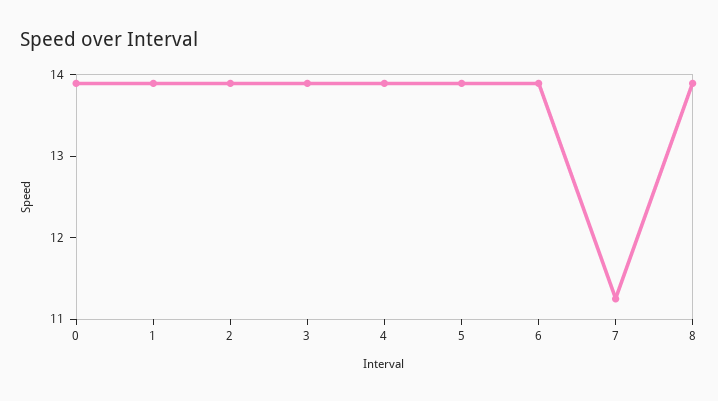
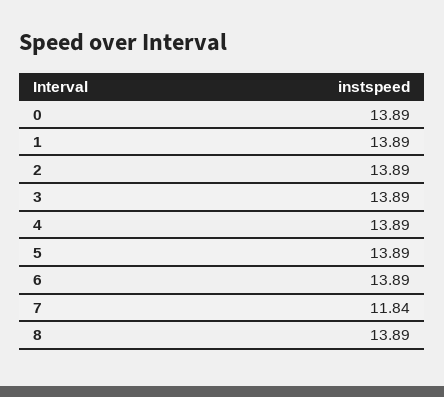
  {
    "0": 13.89,
    "1": 13.89,
    "2": 13.89,
    "3": 13.89,
    "4": 13.89,
    "5": 13.89,
    "6": 13.89,
-   "7": 11.2,
+   "7": 11.84,
    "8": 13.89
  }

